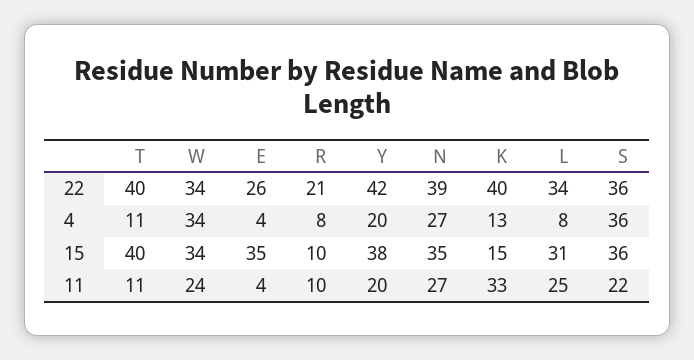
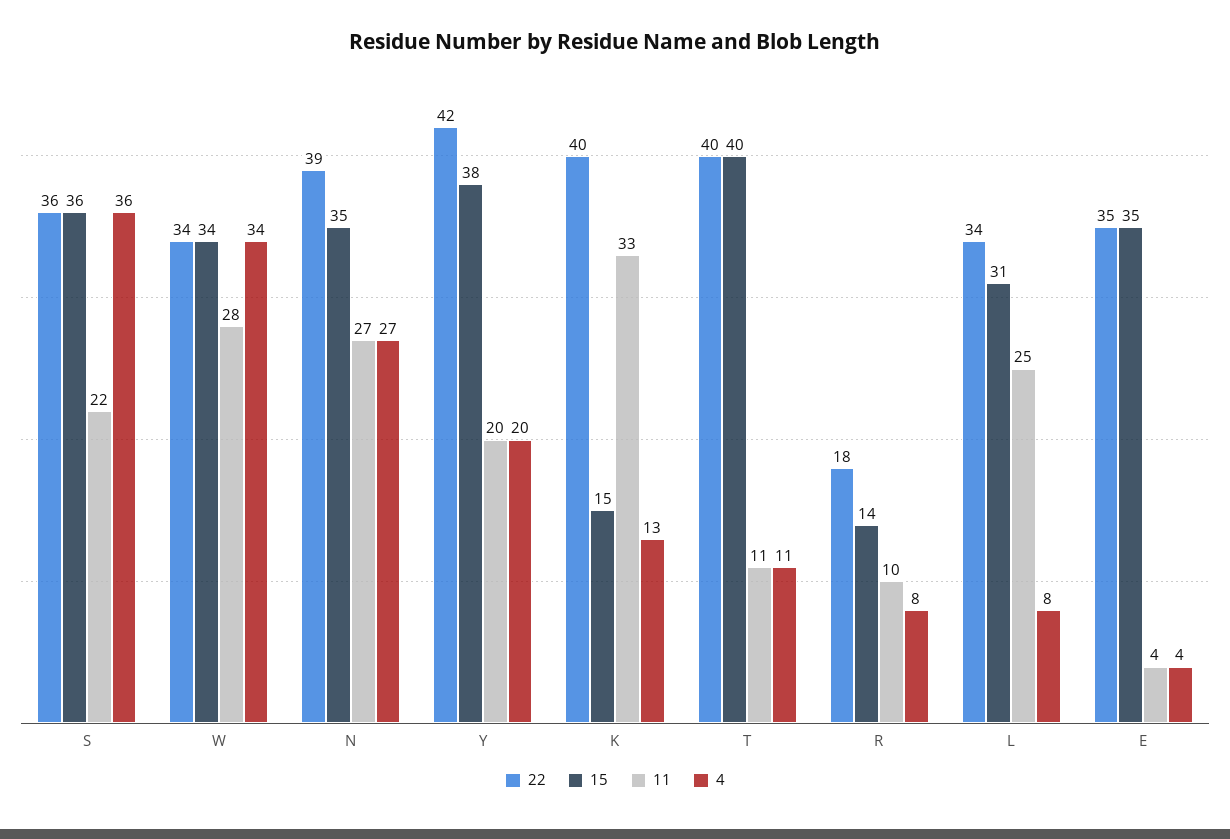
  {
    "22": {
      "T": 40,
      "W": 34,
-     "E": 26,
+     "E": 35,
-     "R": 21,
+     "R": 18,
      "Y": 42,
      "N": 39,
      "K": 40,
      "L": 34,
      "S": 36
    },
    "4": {
      "T": 11,
      "W": 34,
      "E": 4,
      "R": 8,
      "Y": 20,
      "N": 27,
      "K": 13,
      "L": 8,
      "S": 36
    },
    "15": {
      "T": 40,
      "W": 34,
      "E": 35,
-     "R": 10,
+     "R": 14,
      "Y": 38,
      "N": 35,
      "K": 15,
      "L": 31,
      "S": 36
    },
    "11": {
      "T": 11,
-     "W": 24,
+     "W": 28,
      "E": 4,
      "R": 10,
      "Y": 20,
      "N": 27,
      "K": 33,
      "L": 25,
      "S": 22
    }
  }

